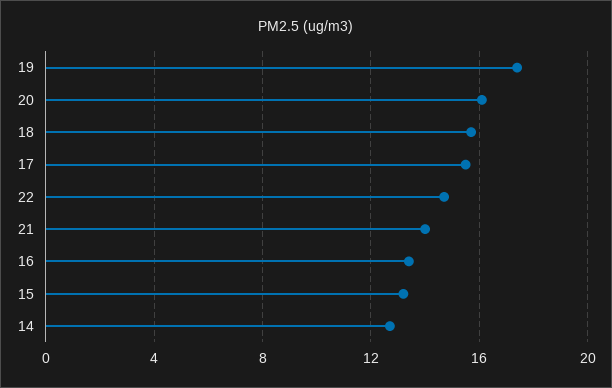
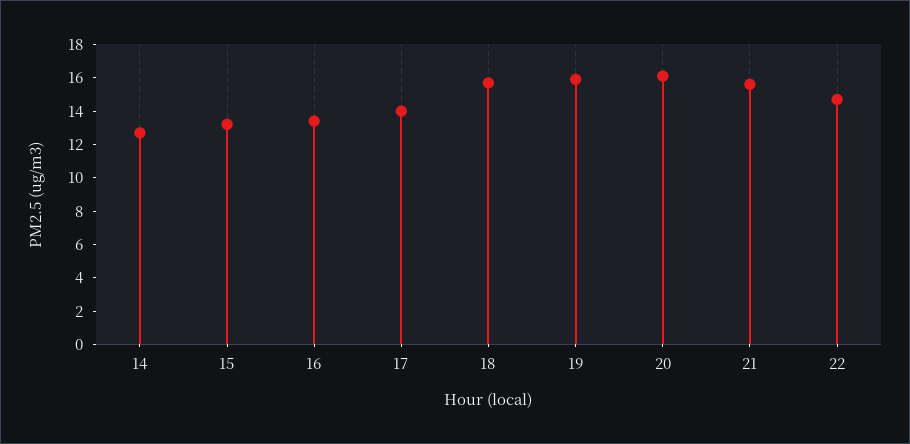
  {
-   "19": 17.5,
+   "19": 16,
    "20": 16,
    "18": 15.5,
-   "17": 15.5,
+   "17": 14,
    "22": 14.5,
-   "21": 14,
+   "21": 15.5,
    "16": 13.5,
    "15": 13,
    "14": 12.5
  }

